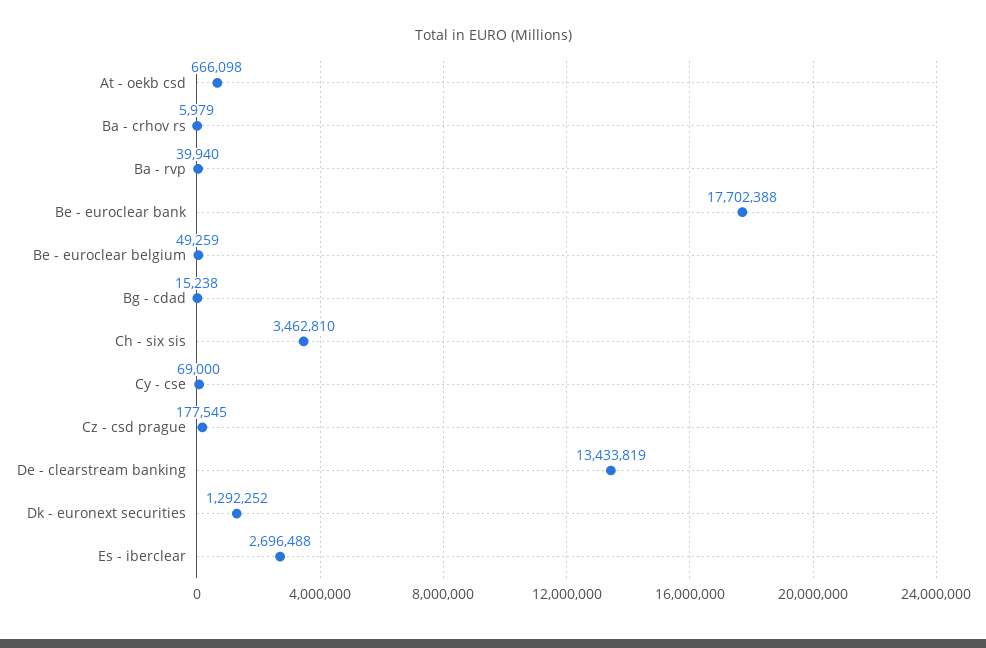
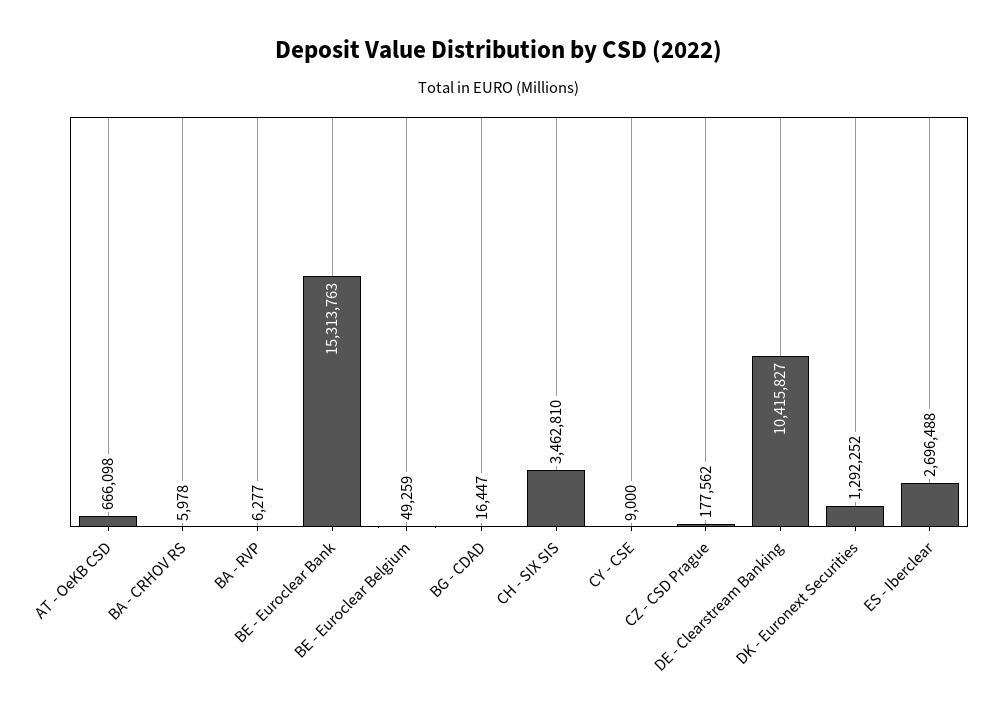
  {
    "At - oekb csd": 666098,
-   "Ba - crhov rs": 5979,
+   "Ba - crhov rs": 5978,
-   "Ba - rvp": 39940,
+   "Ba - rvp": 6277,
-   "Be - euroclear bank": 17702388,
+   "Be - euroclear bank": 15313763,
    "Be - euroclear belgium": 49259,
-   "Bg - cdad": 15238,
+   "Bg - cdad": 16447,
    "Ch - six sis": 3462810,
-   "Cy - cse": 69000,
+   "Cy - cse": 9000,
-   "Cz - csd prague": 177545,
+   "Cz - csd prague": 177562,
-   "De - clearstream banking": 13433819,
+   "De - clearstream banking": 10415827,
    "Dk - euronext securities": 1292252,
    "Es - iberclear": 2696488
  }

